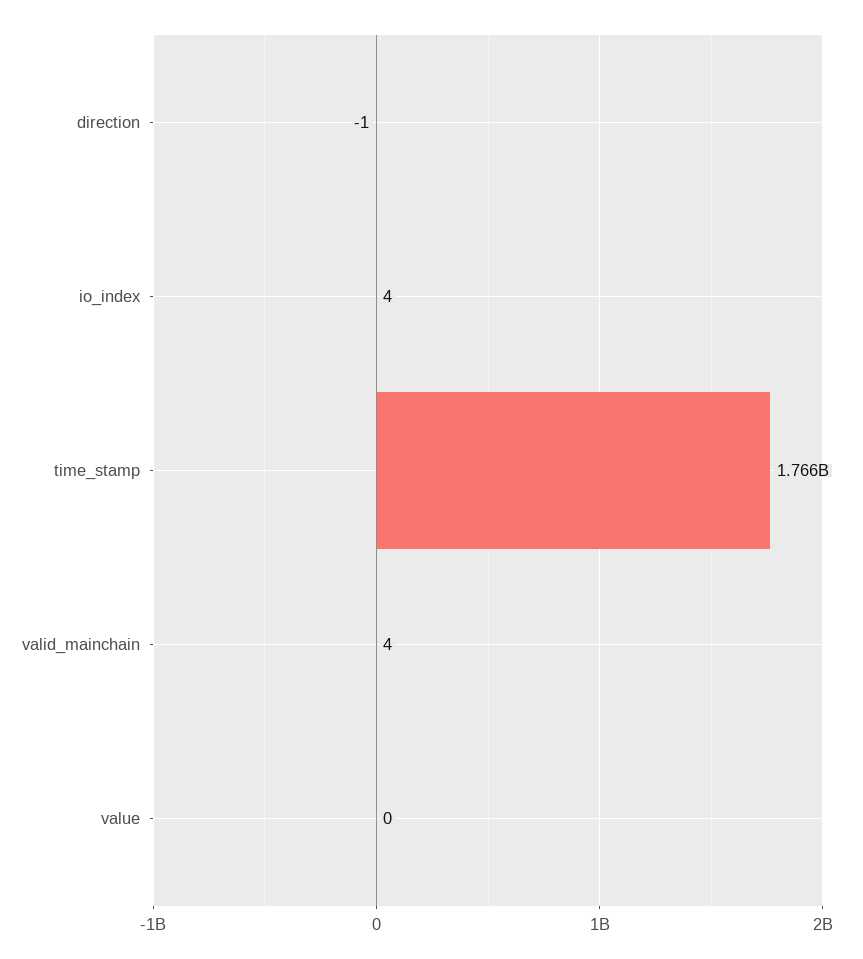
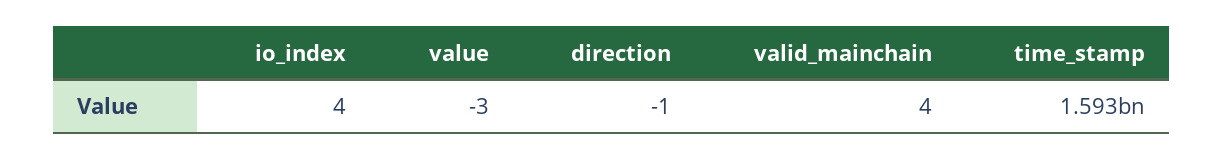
  {
    "direction": -1,
    "io_index": 4,
-   "time_stamp": 1766000000,
+   "time_stamp": 1593000000,
    "valid_mainchain": 4,
-   "value": 0
+   "value": -3
  }

